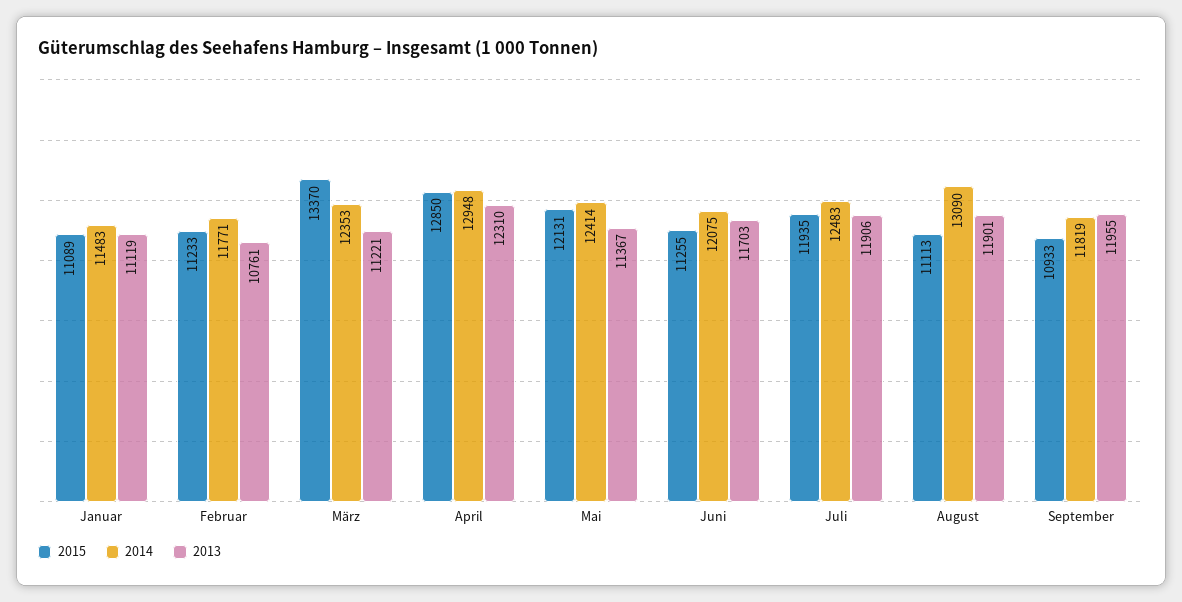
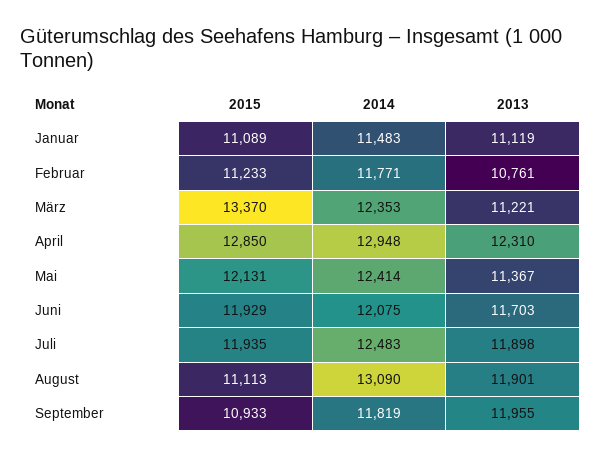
  {
    "2015": {
      "Januar": 11089,
      "Februar": 11233,
      "März": 13370,
      "April": 12850,
      "Mai": 12131,
-     "Juni": 11255,
+     "Juni": 11929,
      "Juli": 11935,
      "August": 11113,
      "September": 10933
    },
    "2014": {
      "Januar": 11483,
      "Februar": 11771,
      "März": 12353,
      "April": 12948,
      "Mai": 12414,
      "Juni": 12075,
      "Juli": 12483,
      "August": 13090,
      "September": 11819
    },
    "2013": {
      "Januar": 11119,
      "Februar": 10761,
      "März": 11221,
      "April": 12310,
      "Mai": 11367,
      "Juni": 11703,
-     "Juli": 11906,
+     "Juli": 11898,
      "August": 11901,
      "September": 11955
    }
  }

